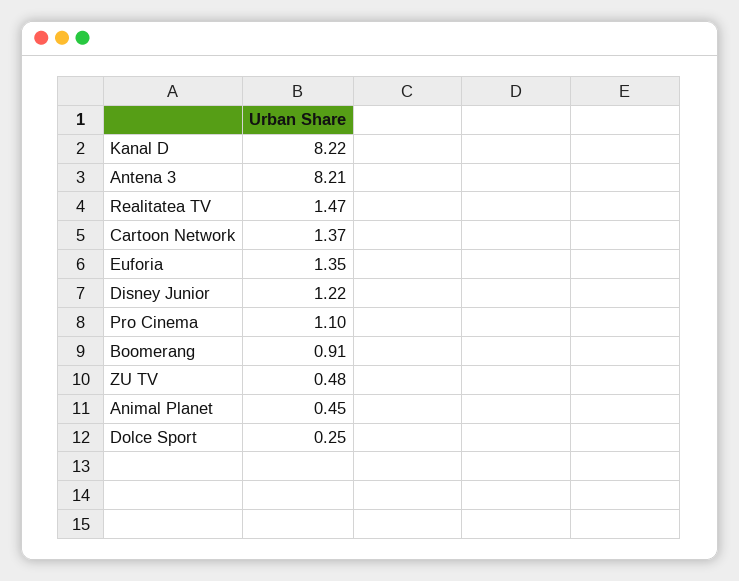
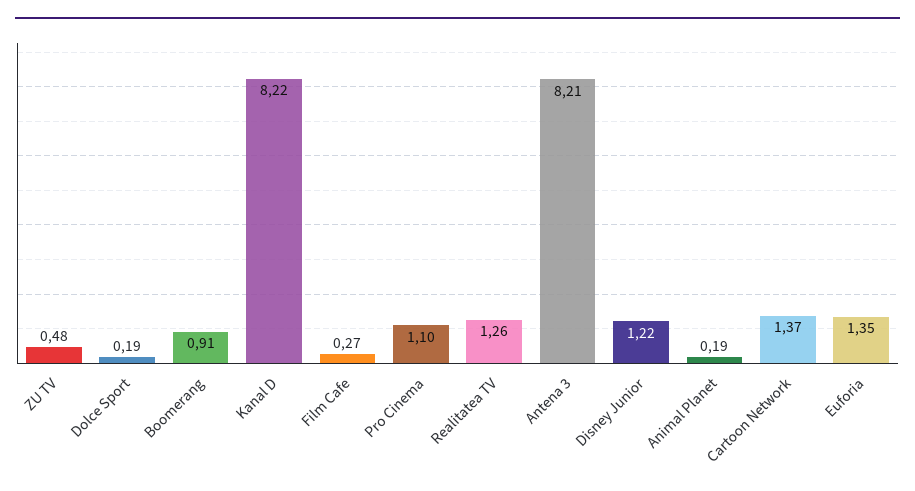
  {
    "Kanal D": 8.22,
    "Antena 3": 8.21,
-   "Realitatea TV": 1.47,
+   "Realitatea TV": 1.26,
    "Cartoon Network": 1.37,
    "Euforia": 1.35,
    "Disney Junior": 1.22,
    "Pro Cinema": 1.1,
    "Boomerang": 0.91,
    "ZU TV": 0.48,
-   "Animal Planet": 0.45,
+   "Animal Planet": 0.19,
-   "Dolce Sport": 0.25
+   "Dolce Sport": 0.19,
+   "Film Cafe": 0.27
  }

